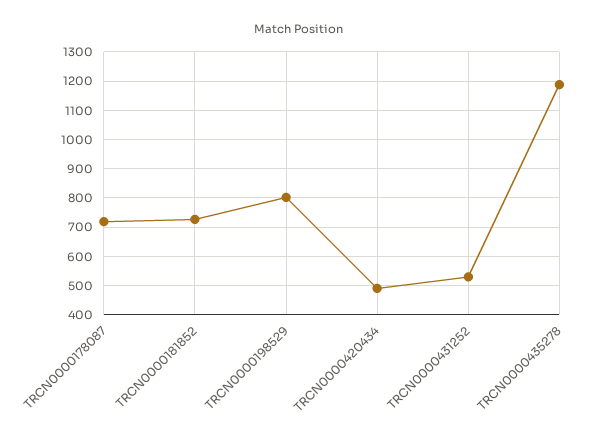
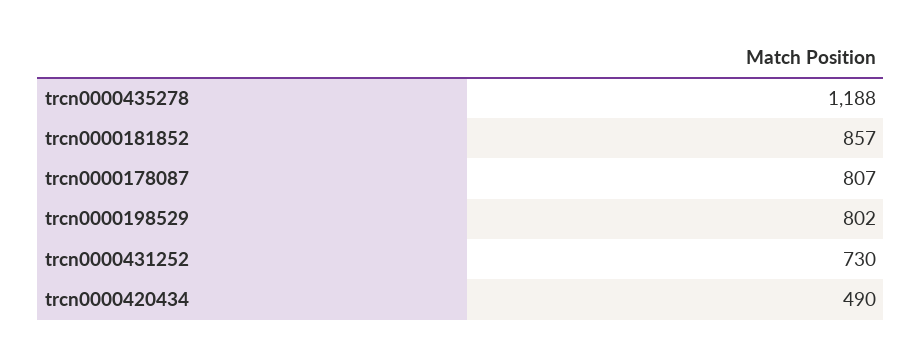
  {
-   "TRCN0000178087": 725,
+   "TRCN0000178087": 807,
-   "TRCN0000181852": 725,
+   "TRCN0000181852": 857,
    "TRCN0000198529": 802,
    "TRCN0000420434": 490,
-   "TRCN0000431252": 525,
+   "TRCN0000431252": 730,
    "TRCN0000435278": 1188
  }

